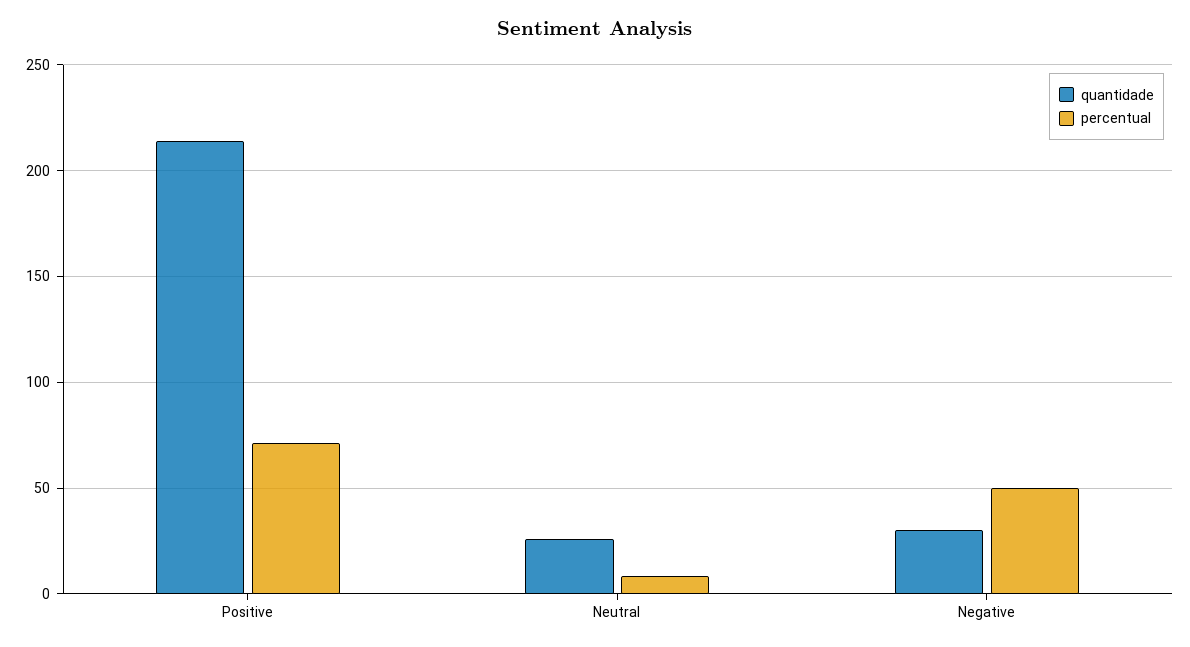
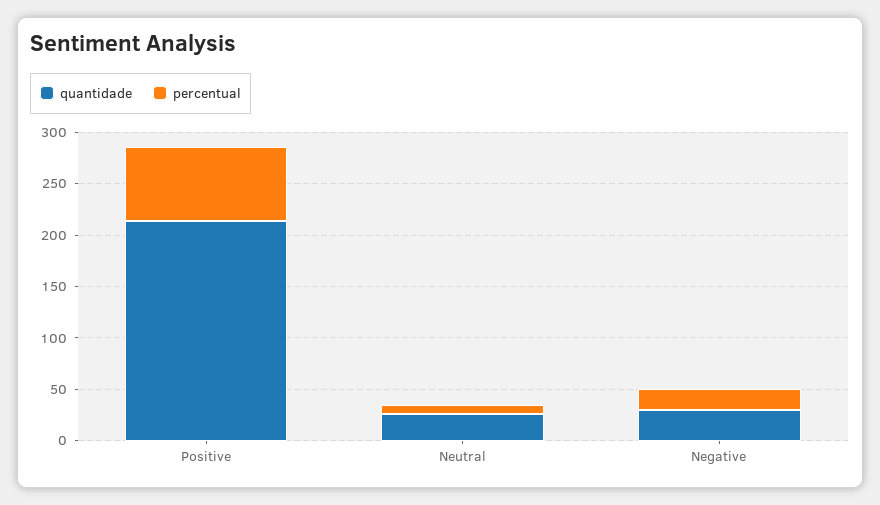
  {
    "quantidade": {
      "Positive": 215,
      "Neutral": 25,
      "Negative": 30
    },
    "percentual": {
      "Positive": 70,
      "Neutral": 10,
-     "Negative": 50
+     "Negative": 20
    }
  }

